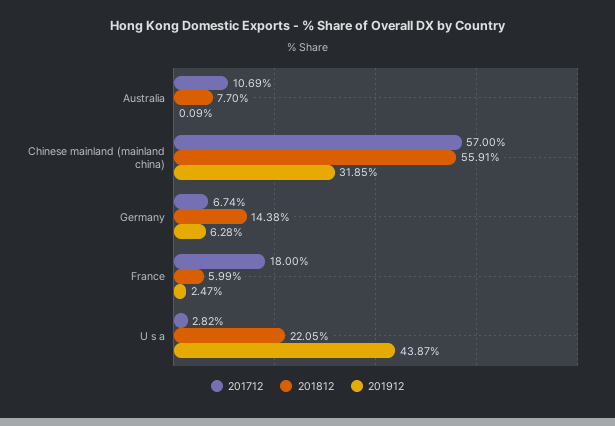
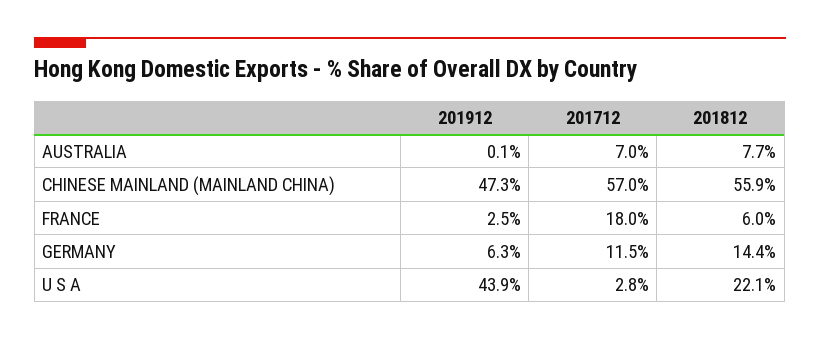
  {
    "201712": {
-     "Australia": 10.69,
+     "Australia": 7,
      "Chinese mainland (mainland china)": 57,
-     "Germany": 6.74,
+     "Germany": 11.5,
      "France": 18,
      "U s a": 2.82
    },
    "201812": {
      "Australia": 7.7,
      "Chinese mainland (mainland china)": 55.91,
      "Germany": 14.38,
      "France": 5.99,
      "U s a": 22.05
    },
    "201912": {
      "Australia": 0.09,
-     "Chinese mainland (mainland china)": 31.85,
+     "Chinese mainland (mainland china)": 47.3,
      "Germany": 6.28,
      "France": 2.47,
      "U s a": 43.87
    }
  }

